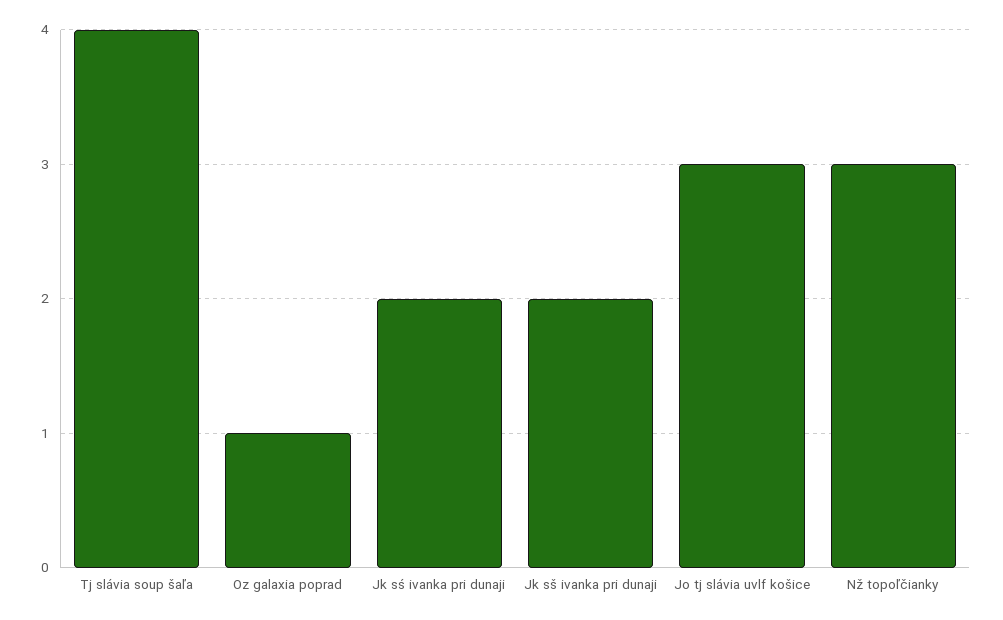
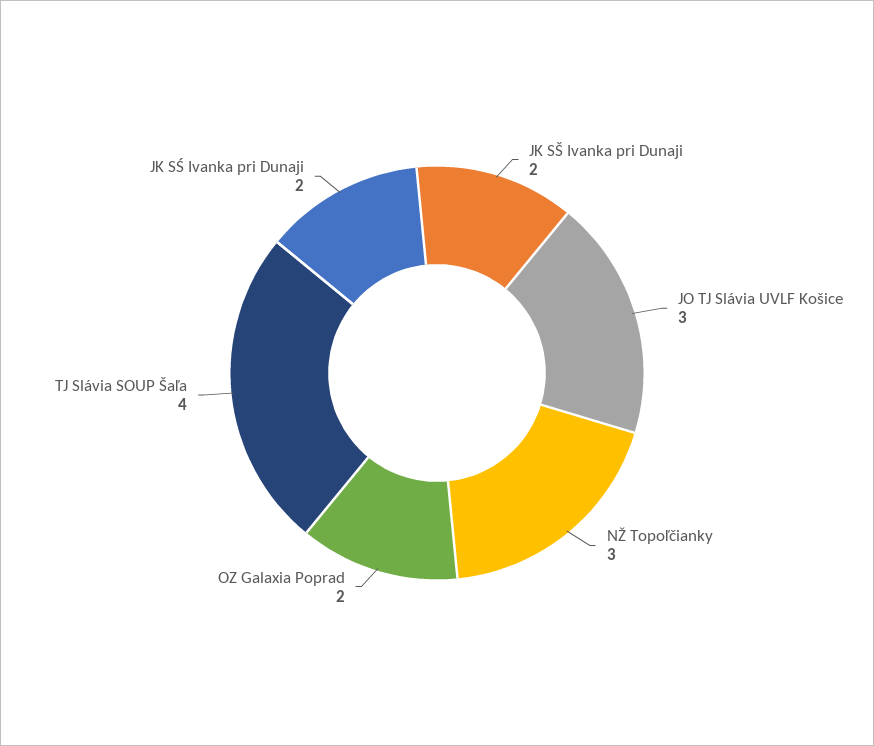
  {
    "Tj slávia soup šaľa": 4,
-   "Oz galaxia poprad": 1,
+   "Oz galaxia poprad": 2,
    "Jk sś ivanka pri dunaji": 2,
    "Jk sš ivanka pri dunaji": 2,
    "Jo tj slávia uvlf košice": 3,
    "Nž topoľčianky": 3
  }

